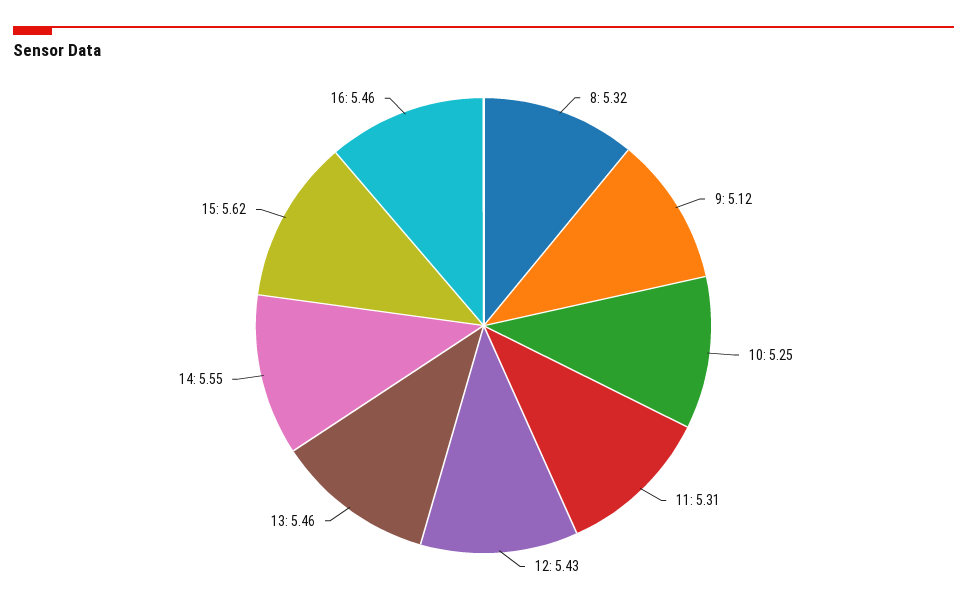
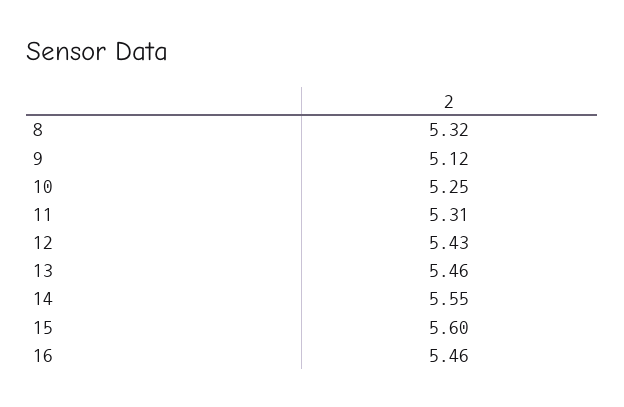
  {
    "8": 5.32,
    "9": 5.12,
    "10": 5.25,
    "11": 5.31,
    "12": 5.43,
    "13": 5.46,
    "14": 5.55,
-   "15": 5.62,
+   "15": 5.6,
    "16": 5.46
  }

